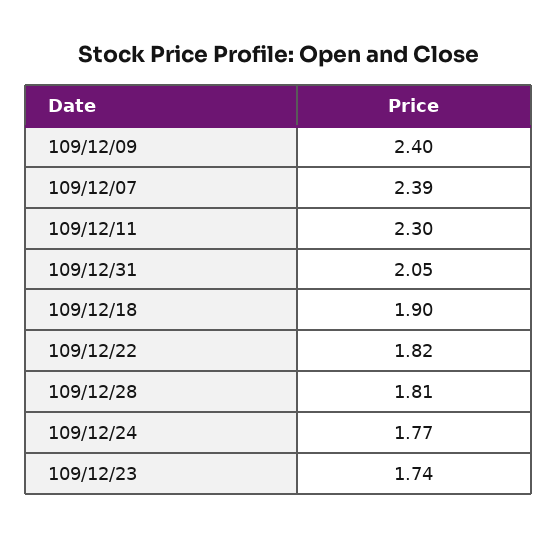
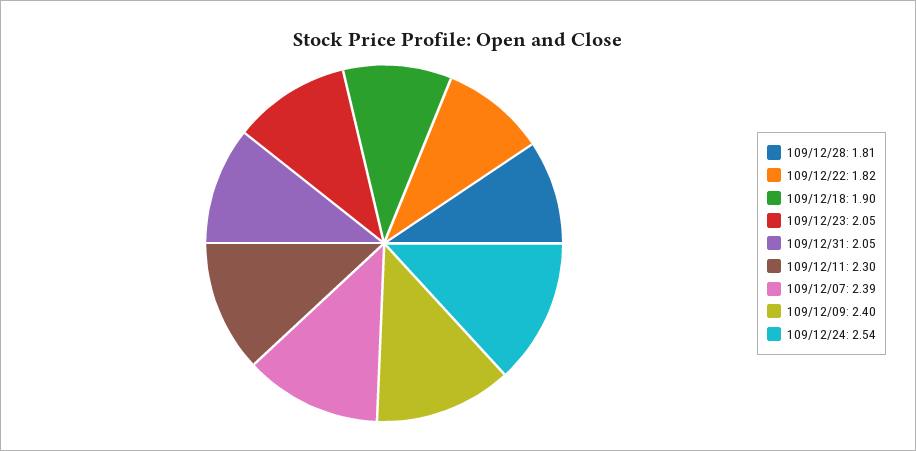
  {
    "109/12/09": 2.4,
    "109/12/07": 2.39,
    "109/12/11": 2.3,
    "109/12/31": 2.05,
    "109/12/18": 1.9,
    "109/12/22": 1.82,
    "109/12/28": 1.81,
-   "109/12/24": 1.77,
+   "109/12/24": 2.54,
-   "109/12/23": 1.74
+   "109/12/23": 2.05
  }

